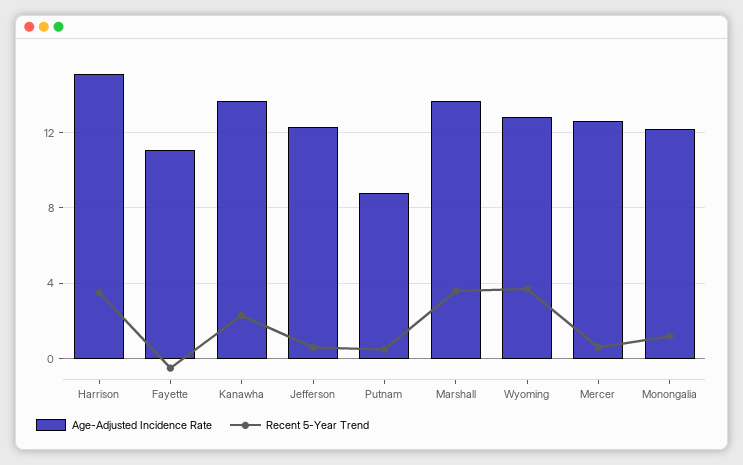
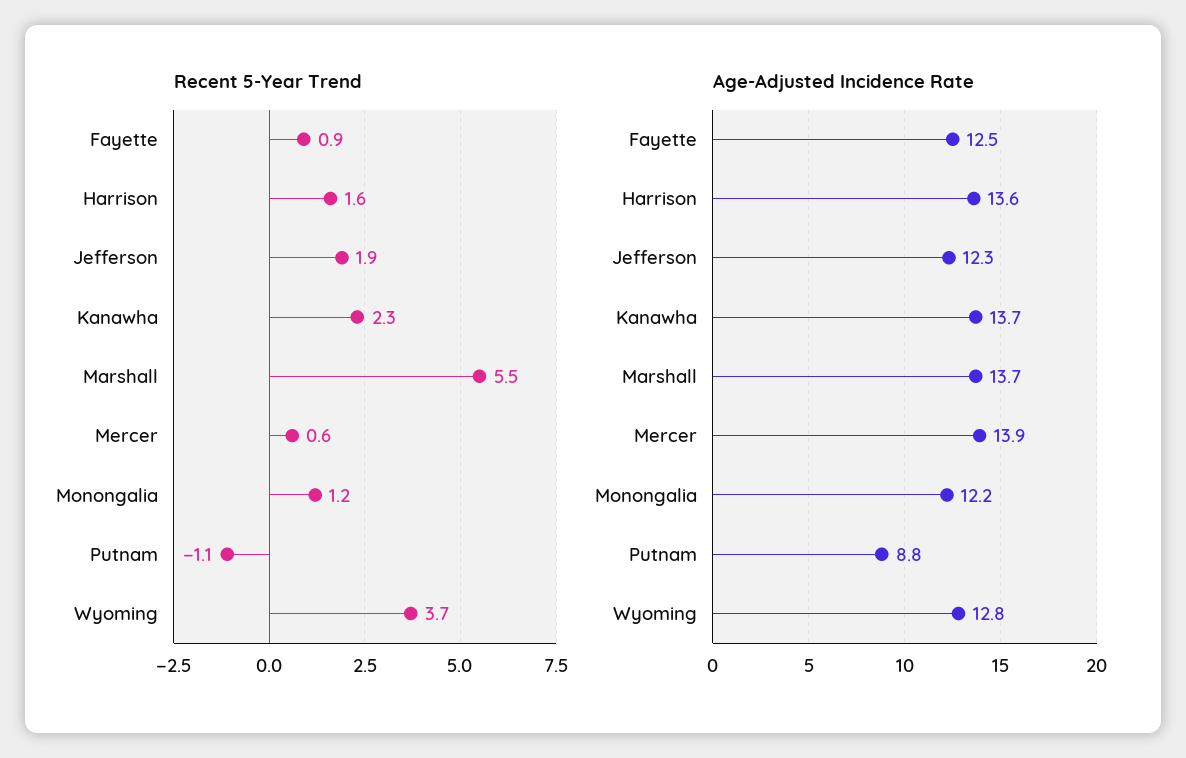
  {
    "Age-Adjusted Incidence Rate": {
-     "Harrison": 15,
+     "Harrison": 13.6,
-     "Fayette": 11,
+     "Fayette": 12.5,
      "Kanawha": 13.7,
      "Jefferson": 12.3,
      "Putnam": 8.8,
      "Marshall": 13.7,
      "Wyoming": 12.8,
-     "Mercer": 12.5,
+     "Mercer": 13.9,
      "Monongalia": 12.2
    },
    "Recent 5-Year Trend": {
-     "Harrison": 3.5,
+     "Harrison": 1.6,
-     "Fayette": -0.5,
+     "Fayette": 0.9,
      "Kanawha": 2.3,
-     "Jefferson": 0.5,
+     "Jefferson": 1.9,
-     "Putnam": 0.5,
+     "Putnam": -1.1,
-     "Marshall": 3.5,
+     "Marshall": 5.5,
      "Wyoming": 3.7,
      "Mercer": 0.6,
      "Monongalia": 1.2
    }
  }

